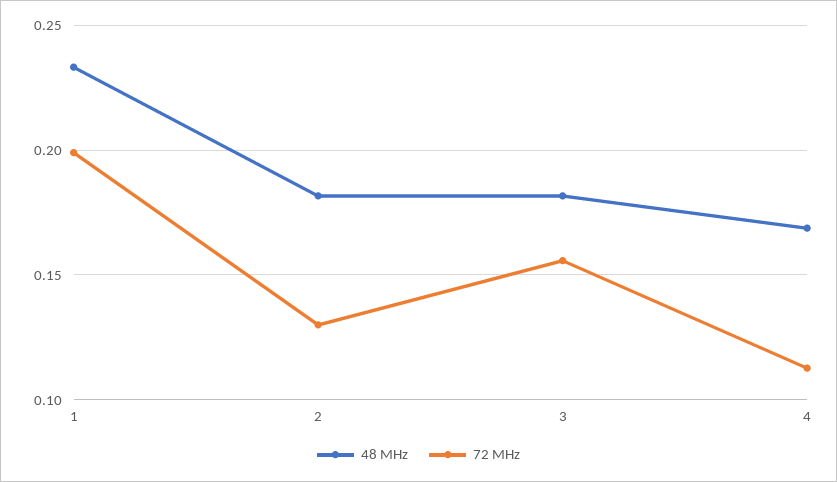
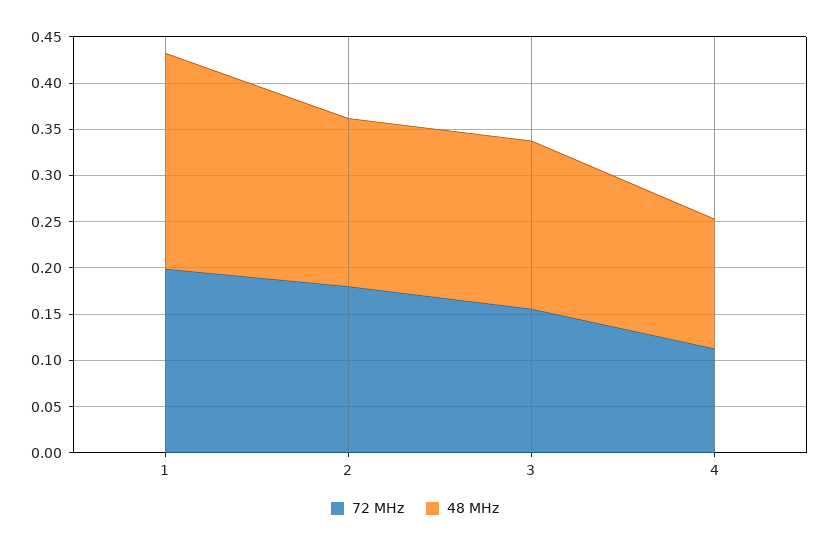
  {
    "48 MHz": {
      "1": 0.235,
      "2": 0.18,
      "3": 0.18,
-     "4": 0.17
+     "4": 0.14
    },
    "72 MHz": {
      "1": 0.2,
-     "2": 0.13,
+     "2": 0.18,
      "3": 0.155,
      "4": 0.115
    }
  }

